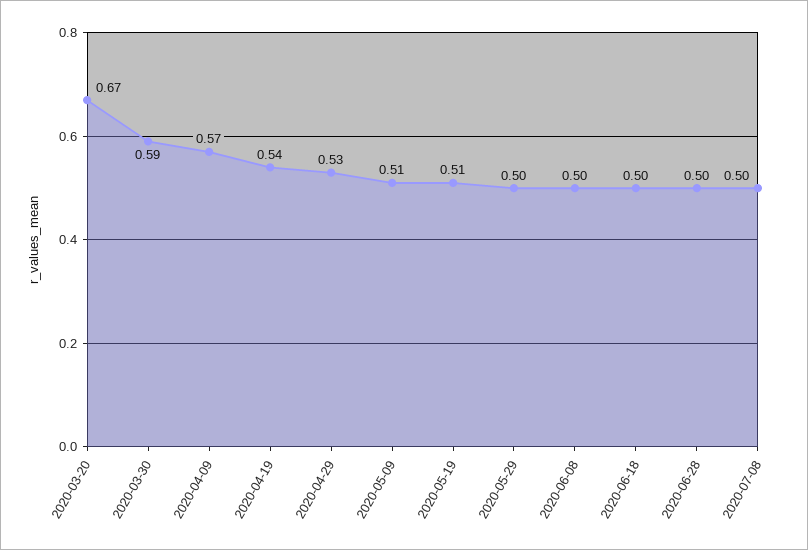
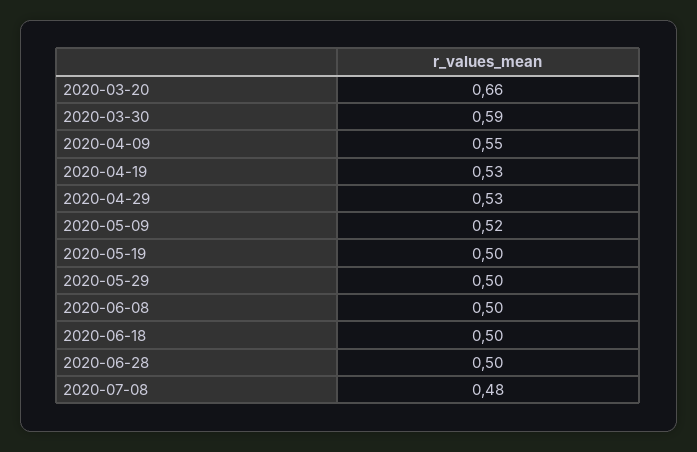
  {
-   "2020-03-20": 0.67,
+   "2020-03-20": 0.66,
    "2020-03-30": 0.59,
-   "2020-04-09": 0.57,
+   "2020-04-09": 0.55,
-   "2020-04-19": 0.54,
+   "2020-04-19": 0.53,
    "2020-04-29": 0.53,
-   "2020-05-09": 0.51,
+   "2020-05-09": 0.52,
-   "2020-05-19": 0.51,
+   "2020-05-19": 0.5,
    "2020-05-29": 0.5,
    "2020-06-08": 0.5,
    "2020-06-18": 0.5,
    "2020-06-28": 0.5,
-   "2020-07-08": 0.5
+   "2020-07-08": 0.48
  }

